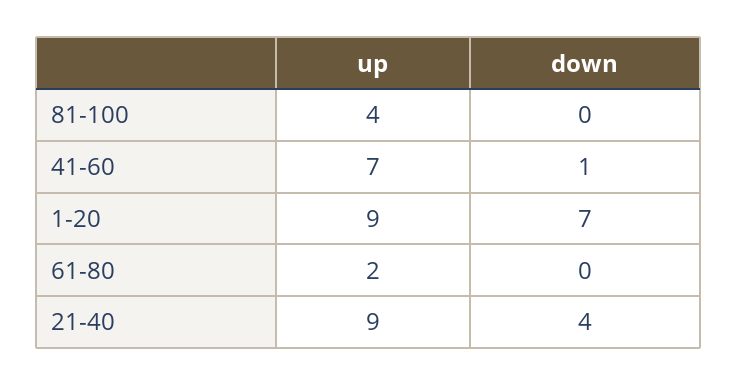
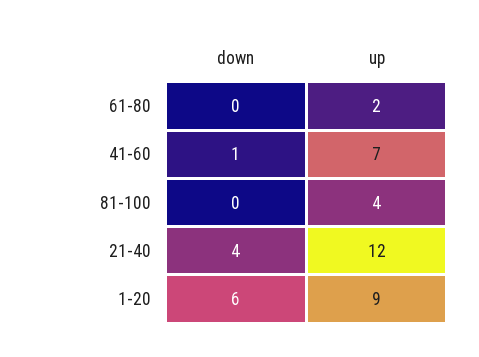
  {
    "up": {
      "81-100": 4,
      "41-60": 7,
      "1-20": 9,
      "61-80": 2,
-     "21-40": 9
+     "21-40": 12
    },
    "down": {
      "81-100": 0,
      "41-60": 1,
-     "1-20": 7,
+     "1-20": 6,
      "61-80": 0,
      "21-40": 4
    }
  }

